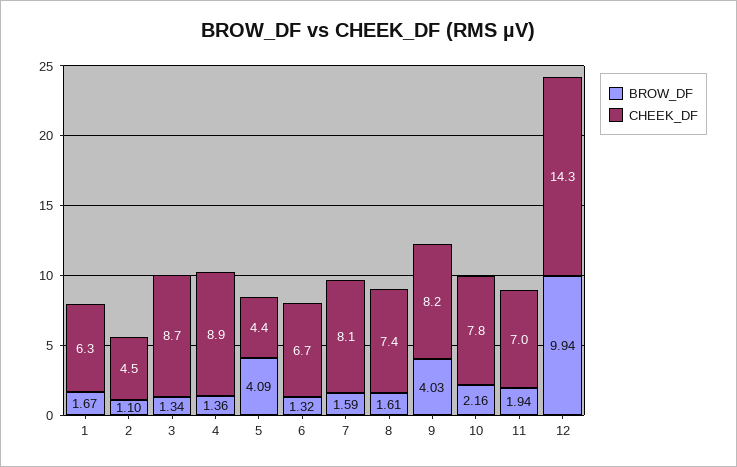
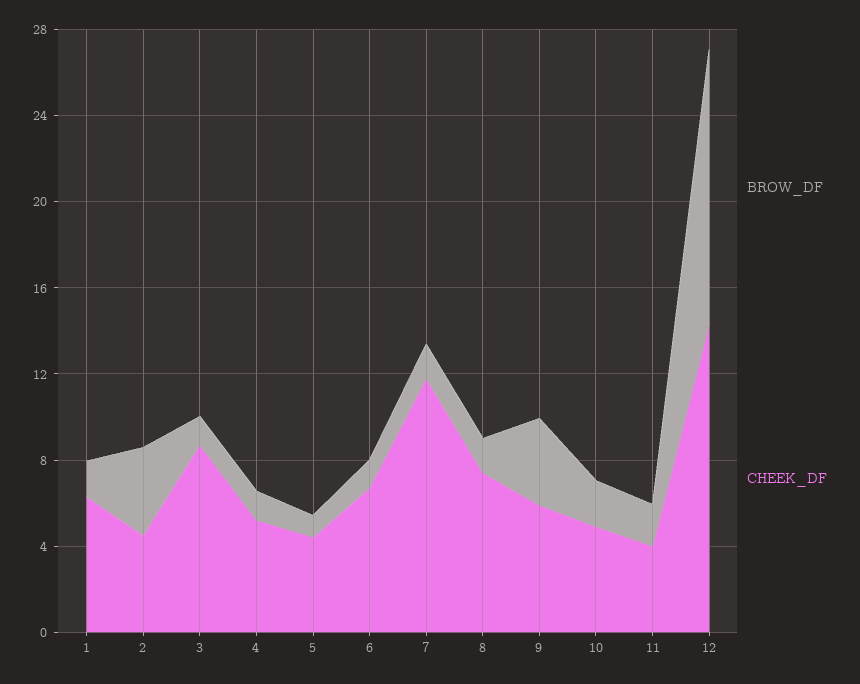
  {
    "BROW_DF": {
      "1": 1.67,
-     "2": 1.1,
+     "2": 4,
      "3": 1.34,
      "4": 1.36,
-     "5": 4.09,
+     "5": 1,
      "6": 1.32,
      "7": 1.59,
      "8": 1.61,
      "9": 4.03,
      "10": 2.16,
      "11": 1.94,
-     "12": 9.94
+     "12": 13
    },
    "CHEEK_DF": {
      "1": 6.3,
      "2": 4.5,
      "3": 8.7,
-     "4": 8.9,
+     "4": 5,
      "5": 4.4,
      "6": 6.7,
-     "7": 8.1,
+     "7": 12,
      "8": 7.4,
-     "9": 8.2,
+     "9": 6,
-     "10": 7.8,
+     "10": 5,
-     "11": 7,
+     "11": 4,
      "12": 14.3
    }
  }

